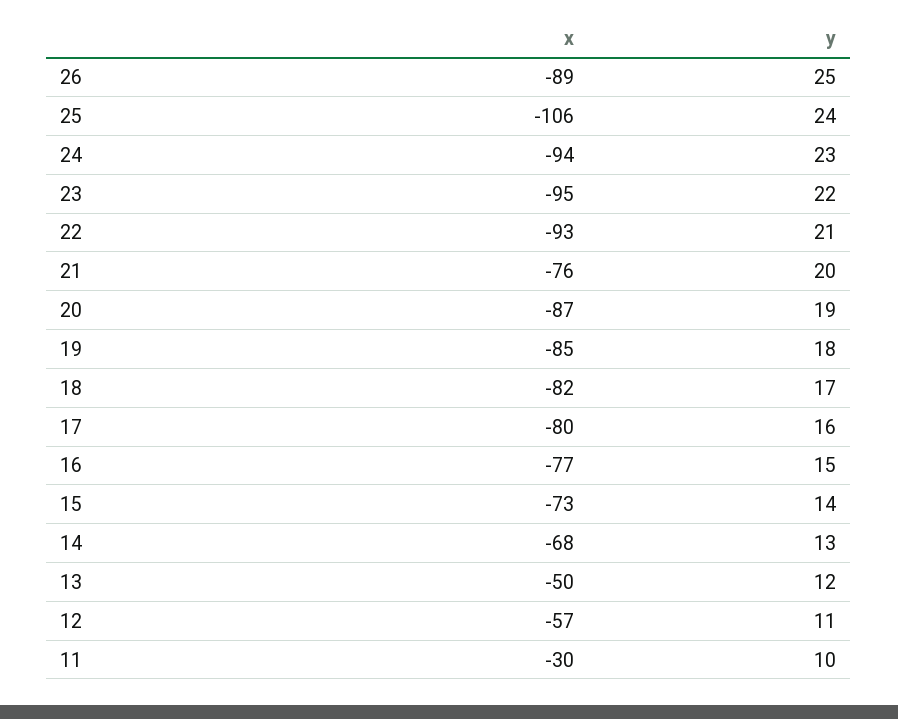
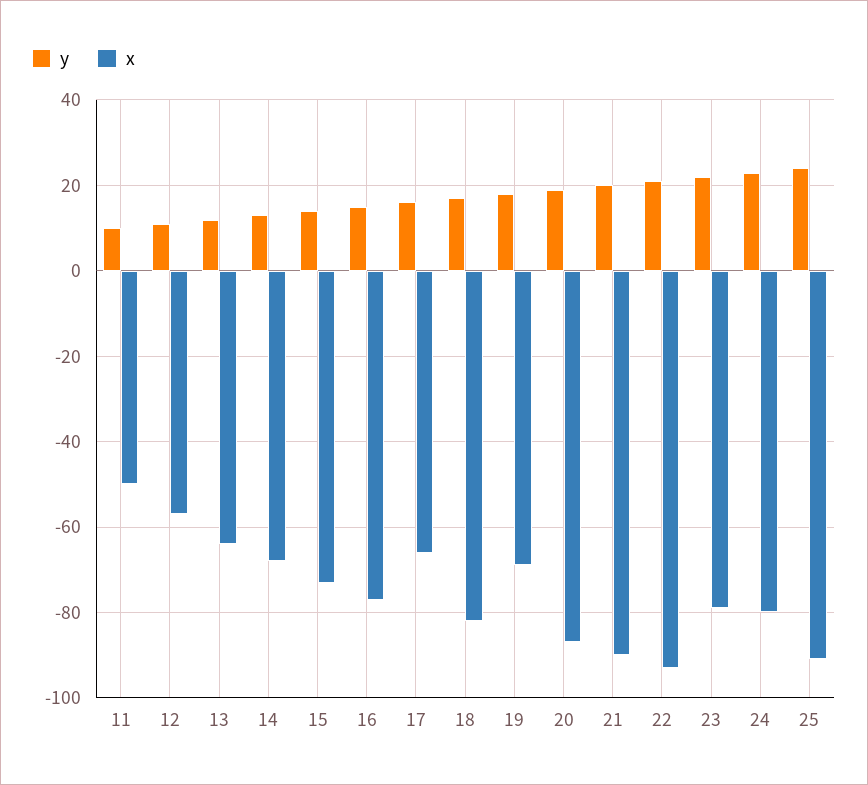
  {
    "x": {
-     "26": -89,
-     "25": -106,
+     "25": -90,
-     "24": -94,
+     "24": -80,
-     "23": -95,
+     "23": -80,
      "22": -93,
-     "21": -76,
+     "21": -90,
      "20": -87,
-     "19": -85,
+     "19": -70,
      "18": -82,
-     "17": -80,
+     "17": -65,
      "16": -77,
      "15": -73,
      "14": -68,
-     "13": -50,
+     "13": -65,
      "12": -57,
-     "11": -30
+     "11": -50
    },
    "y": {
-     "26": 25,
      "25": 24,
      "24": 23,
      "23": 22,
      "22": 21,
      "21": 20,
      "20": 19,
      "19": 18,
      "18": 17,
      "17": 16,
      "16": 15,
      "15": 14,
      "14": 13,
      "13": 12,
      "12": 11,
      "11": 10
    }
  }

